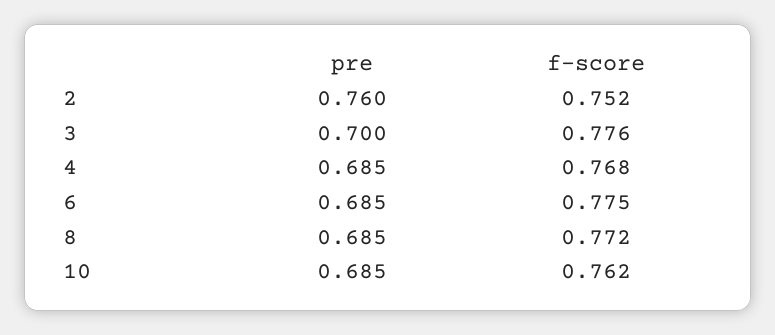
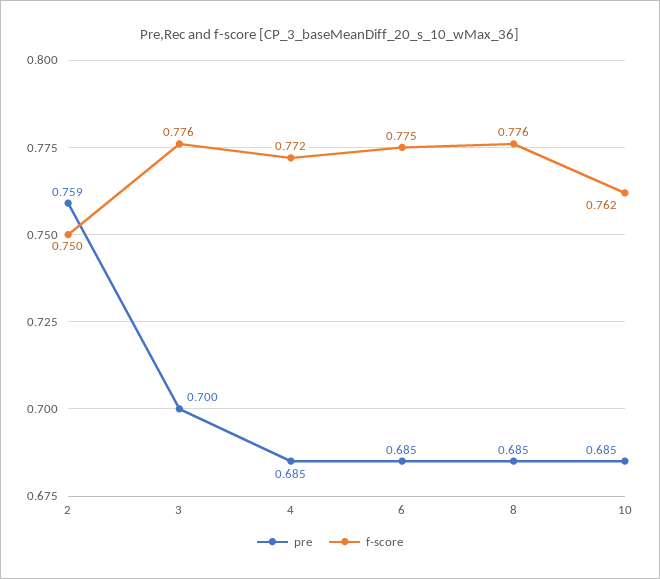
  {
    "pre": {
-     "2": 0.76,
+     "2": 0.759,
      "3": 0.7,
      "4": 0.685,
      "6": 0.685,
      "8": 0.685,
      "10": 0.685
    },
    "f-score": {
-     "2": 0.752,
+     "2": 0.75,
      "3": 0.776,
-     "4": 0.768,
+     "4": 0.772,
      "6": 0.775,
-     "8": 0.772,
+     "8": 0.776,
      "10": 0.762
    }
  }

